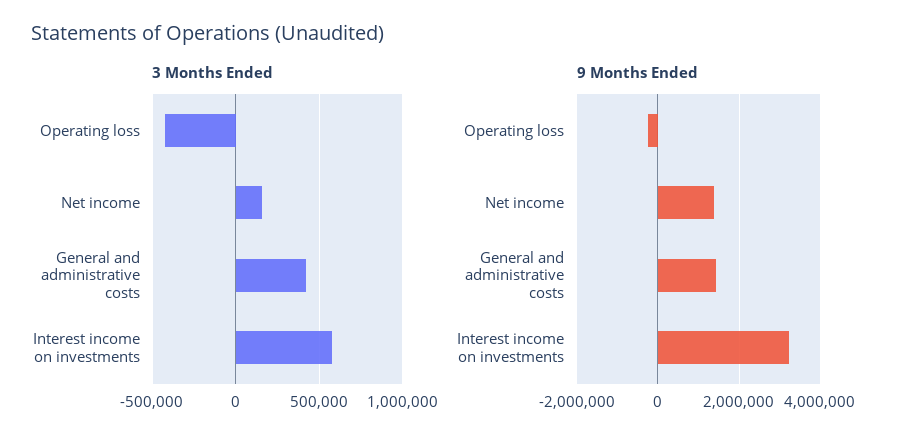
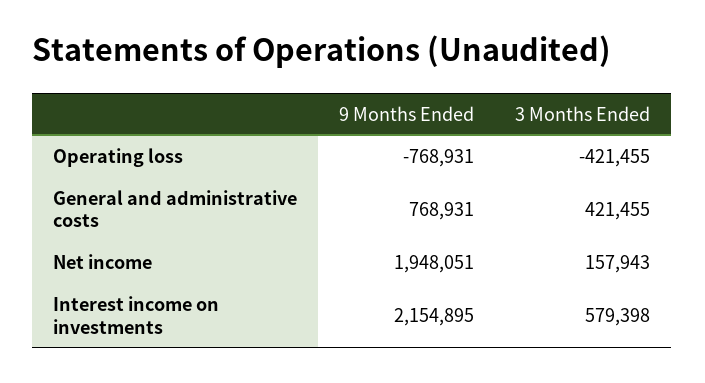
  {
    "3 Months Ended": {
      "Operating loss": -421455,
      "Net income": 157943,
      "General and administrative costs": 421455,
      "Interest income on investments": 579398
    },
    "9 Months Ended": {
-     "Operating loss": -200000,
+     "Operating loss": -768931,
-     "Net income": 1400000,
+     "Net income": 1948051,
-     "General and administrative costs": 1400000,
+     "General and administrative costs": 768931,
-     "Interest income on investments": 3200000
+     "Interest income on investments": 2154895
    }
  }

